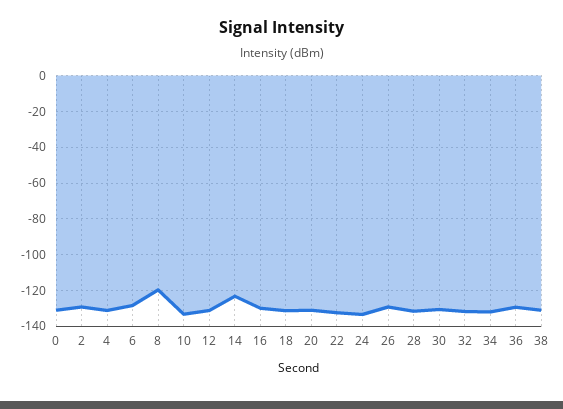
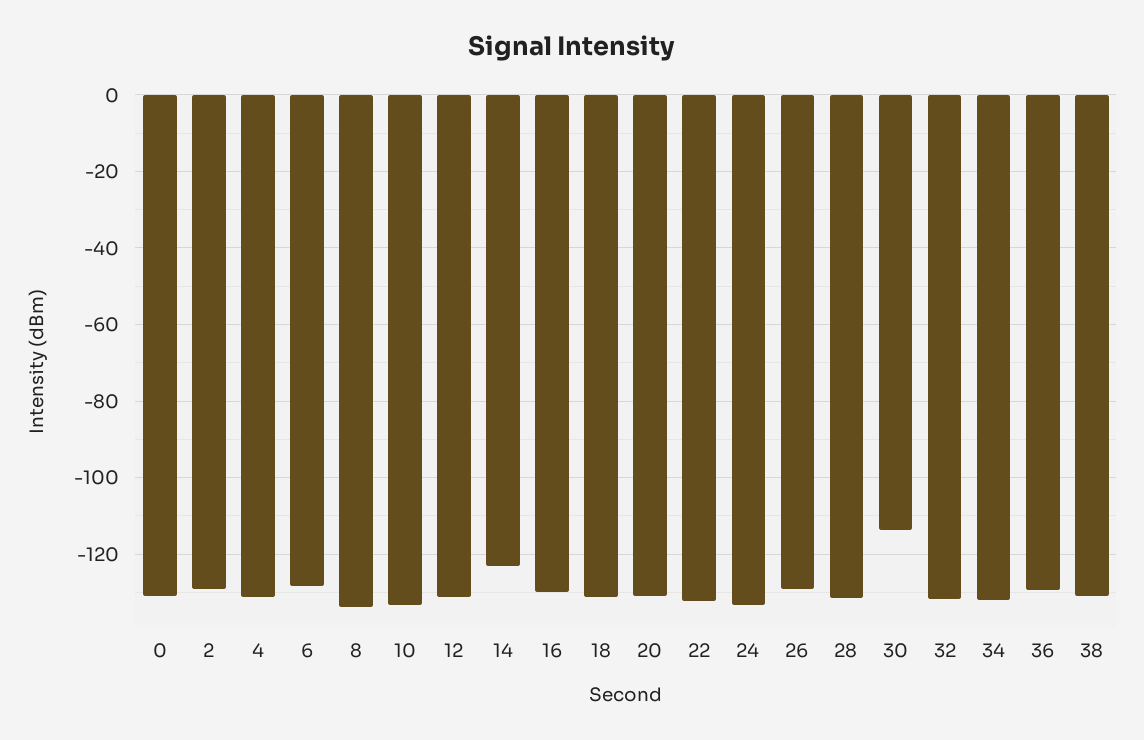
  {
    "0": -130,
    "2": -130,
    "4": -132,
    "6": -128,
-   "8": -120,
+   "8": -134,
    "10": -134,
    "12": -132,
    "14": -124,
    "16": -130,
    "18": -132,
    "20": -132,
    "22": -132,
    "24": -134,
    "26": -130,
    "28": -132,
-   "30": -130,
+   "30": -114,
    "32": -132,
    "34": -132,
    "36": -130,
    "38": -130
  }

